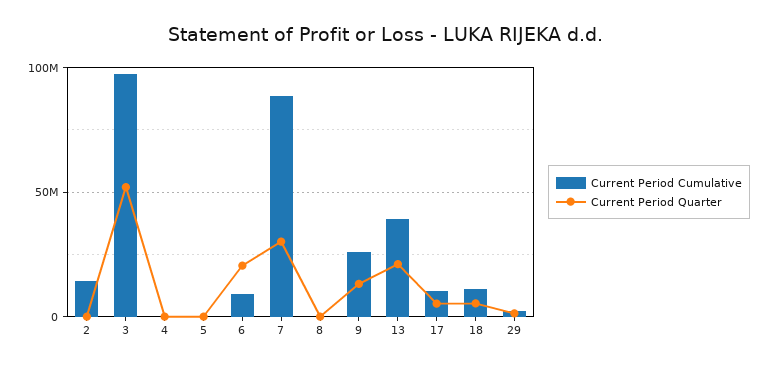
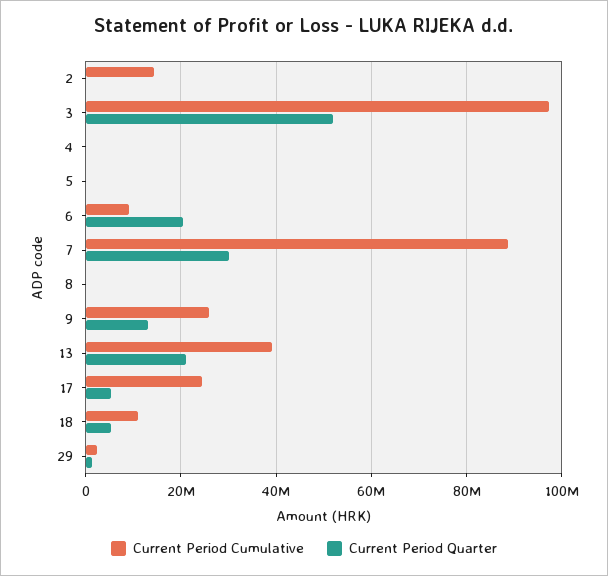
  {
    "Current Period Cumulative": {
      "2": 14000000,
      "3": 98000000,
      "4": 0,
      "5": 0,
      "6": 10000000,
      "7": 88000000,
      "8": 0,
      "9": 26000000,
      "13": 40000000,
-     "17": 10000000,
+     "17": 24000000,
      "18": 10000000,
      "29": 2000000
    },
    "Current Period Quarter": {
      "2": 0,
      "3": 52000000,
      "4": 0,
      "5": 0,
      "6": 20000000,
      "7": 30000000,
      "8": 0,
      "9": 14000000,
      "13": 22000000,
      "17": 6000000,
      "18": 6000000,
      "29": 2000000
    }
  }

